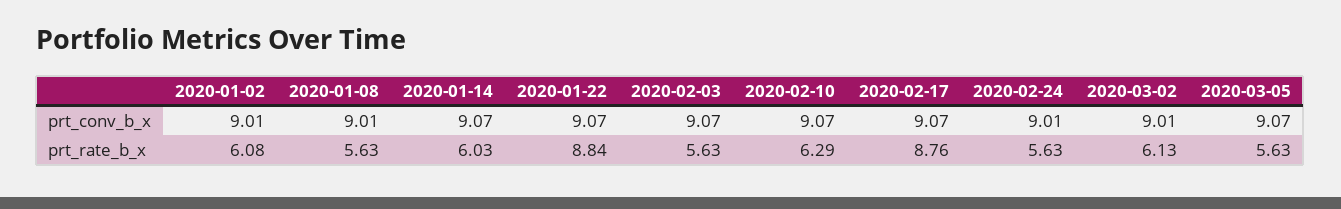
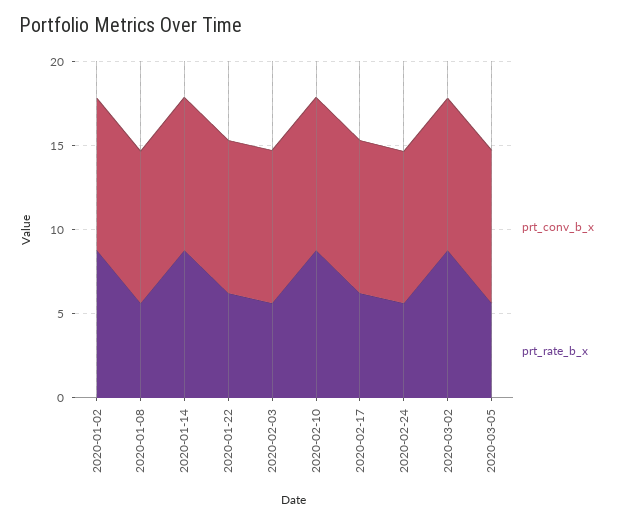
  {
    "prt_conv_b_x": {
      "2020-01-02": 9.01,
      "2020-01-08": 9.01,
      "2020-01-14": 9.07,
      "2020-01-22": 9.07,
      "2020-02-03": 9.07,
      "2020-02-10": 9.07,
      "2020-02-17": 9.07,
      "2020-02-24": 9.01,
      "2020-03-02": 9.01,
      "2020-03-05": 9.07
    },
    "prt_rate_b_x": {
-     "2020-01-02": 6.08,
+     "2020-01-02": 9,
      "2020-01-08": 5.63,
-     "2020-01-14": 6.03,
+     "2020-01-14": 9,
-     "2020-01-22": 8.84,
+     "2020-01-22": 6,
      "2020-02-03": 5.63,
-     "2020-02-10": 6.29,
+     "2020-02-10": 9,
-     "2020-02-17": 8.76,
+     "2020-02-17": 6,
      "2020-02-24": 5.63,
-     "2020-03-02": 6.13,
+     "2020-03-02": 9,
      "2020-03-05": 5.63
    }
  }

